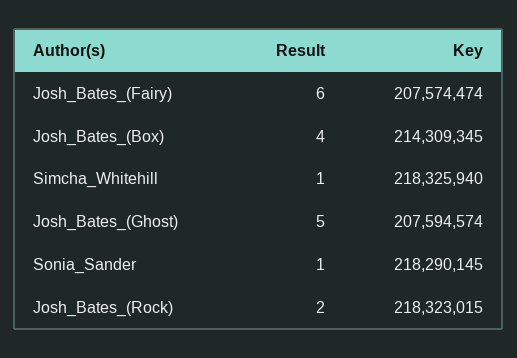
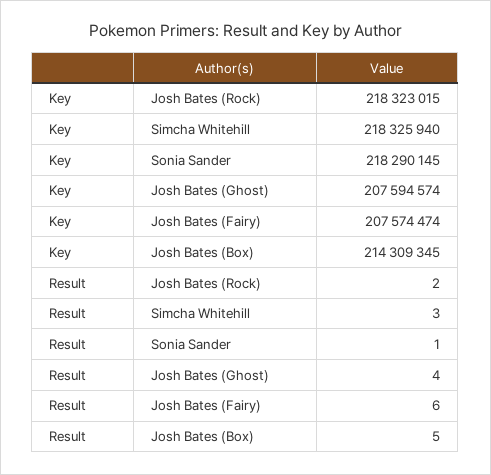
  {
    "Result": {
      "Josh_Bates_(Fairy)": 6,
-     "Josh_Bates_(Box)": 4,
+     "Josh_Bates_(Box)": 5,
-     "Simcha_Whitehill": 1,
+     "Simcha_Whitehill": 3,
-     "Josh_Bates_(Ghost)": 5,
+     "Josh_Bates_(Ghost)": 4,
      "Sonia_Sander": 1,
      "Josh_Bates_(Rock)": 2
    },
    "Key": {
      "Josh_Bates_(Fairy)": 207574474,
      "Josh_Bates_(Box)": 214309345,
      "Simcha_Whitehill": 218325940,
      "Josh_Bates_(Ghost)": 207594574,
      "Sonia_Sander": 218290145,
      "Josh_Bates_(Rock)": 218323015
    }
  }

